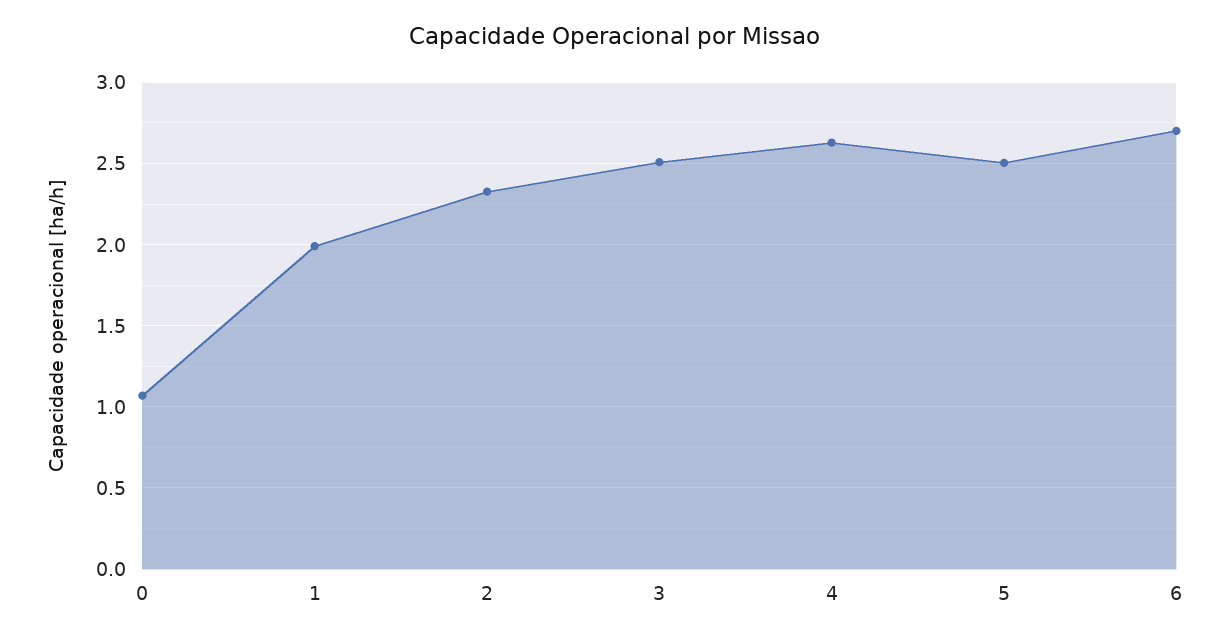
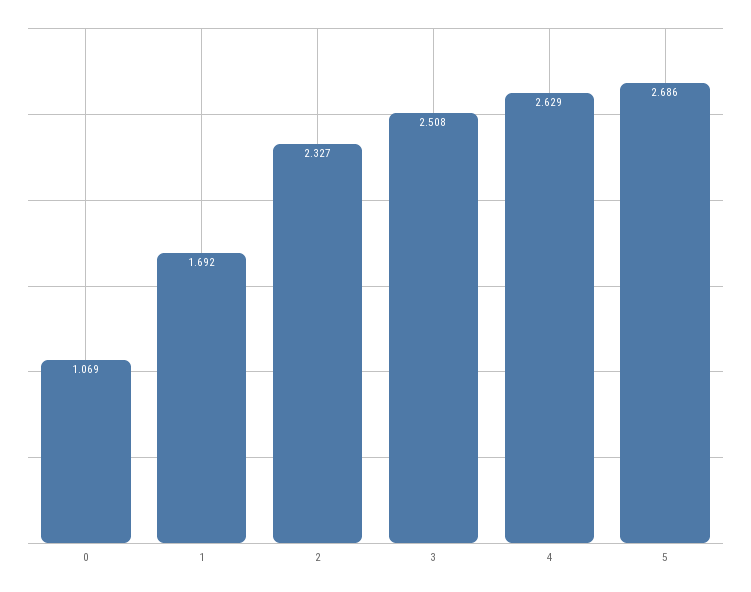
  {
    "0": 1.069,
-   "1": 2,
+   "1": 1.692,
    "2": 2.327,
    "3": 2.508,
    "4": 2.629,
-   "5": 2.5,
+   "5": 2.686
-   "6": 2.7
  }

